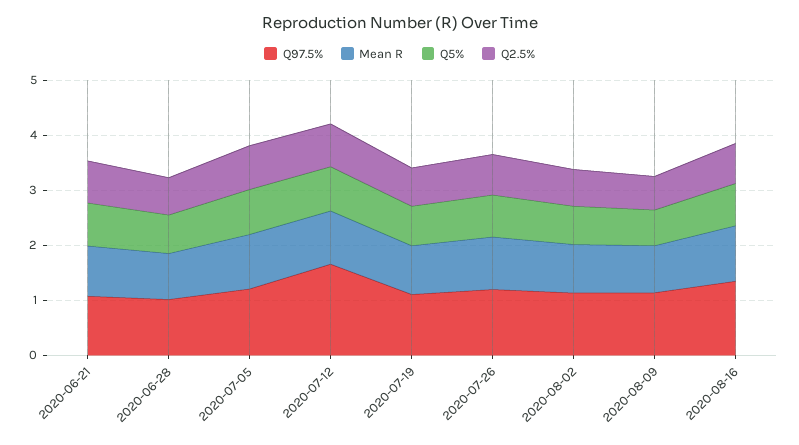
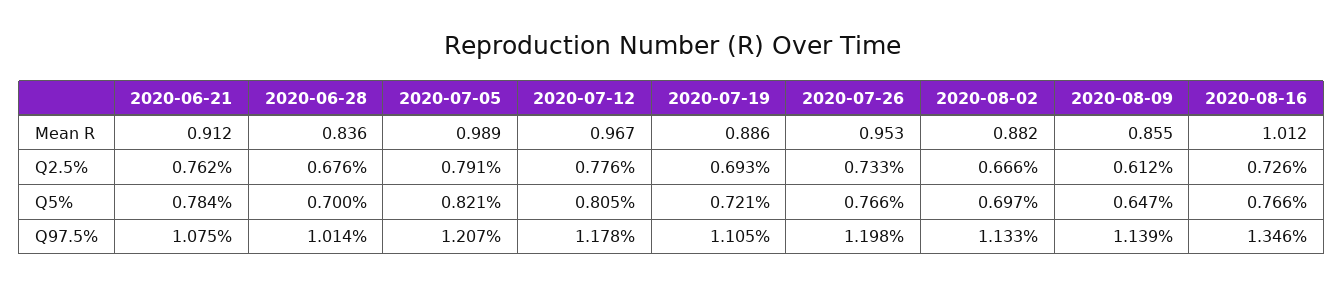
  {
    "Q97.5%": {
      "2020-06-21": 1.075,
      "2020-06-28": 1.014,
      "2020-07-05": 1.207,
-     "2020-07-12": 1.6,
+     "2020-07-12": 1.178,
      "2020-07-19": 1.105,
      "2020-07-26": 1.198,
      "2020-08-02": 1.133,
      "2020-08-09": 1.139,
      "2020-08-16": 1.346
    },
    "Mean R": {
      "2020-06-21": 0.912,
      "2020-06-28": 0.836,
      "2020-07-05": 0.989,
      "2020-07-12": 0.967,
      "2020-07-19": 0.886,
      "2020-07-26": 0.953,
      "2020-08-02": 0.882,
      "2020-08-09": 0.855,
      "2020-08-16": 1.012
    },
    "Q5%": {
      "2020-06-21": 0.784,
      "2020-06-28": 0.7,
      "2020-07-05": 0.821,
      "2020-07-12": 0.805,
      "2020-07-19": 0.721,
      "2020-07-26": 0.766,
      "2020-08-02": 0.697,
      "2020-08-09": 0.647,
      "2020-08-16": 0.766
    },
    "Q2.5%": {
      "2020-06-21": 0.762,
      "2020-06-28": 0.676,
      "2020-07-05": 0.791,
      "2020-07-12": 0.776,
      "2020-07-19": 0.693,
      "2020-07-26": 0.733,
      "2020-08-02": 0.666,
      "2020-08-09": 0.612,
      "2020-08-16": 0.726
    }
  }

